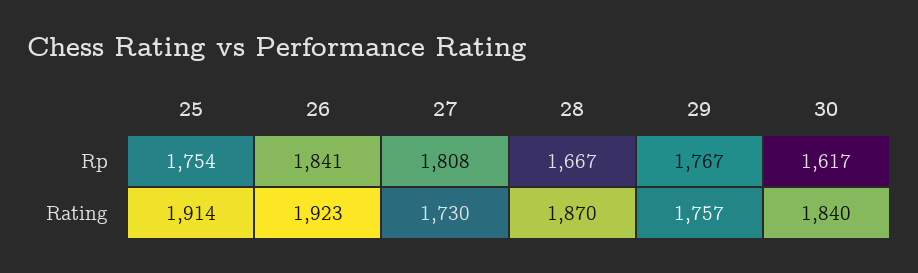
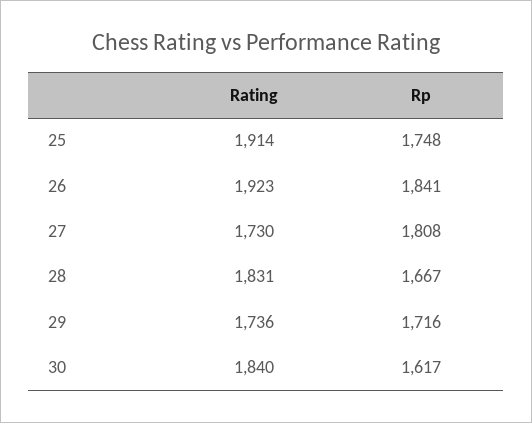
  {
    "25": {
-     "Rp": 1754,
+     "Rp": 1748,
      "Rating": 1914
    },
    "26": {
      "Rp": 1841,
      "Rating": 1923
    },
    "27": {
      "Rp": 1808,
      "Rating": 1730
    },
    "28": {
      "Rp": 1667,
-     "Rating": 1870
+     "Rating": 1831
    },
    "29": {
-     "Rp": 1767,
+     "Rp": 1716,
-     "Rating": 1757
+     "Rating": 1736
    },
    "30": {
      "Rp": 1617,
      "Rating": 1840
    }
  }

